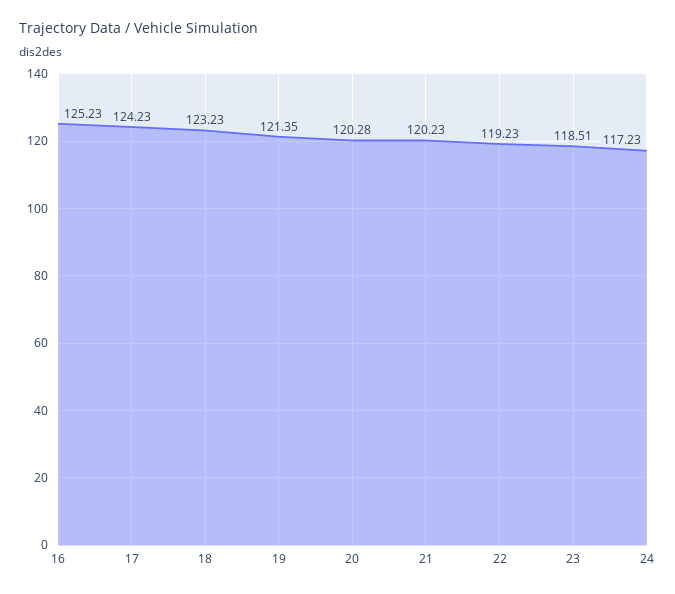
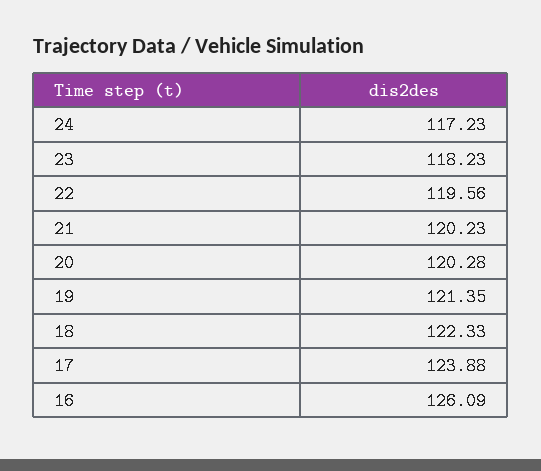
  {
-   "16": 125.23,
+   "16": 126.09,
-   "17": 124.23,
+   "17": 123.88,
-   "18": 123.23,
+   "18": 122.33,
    "19": 121.35,
    "20": 120.28,
    "21": 120.23,
-   "22": 119.23,
+   "22": 119.56,
-   "23": 118.51,
+   "23": 118.23,
    "24": 117.23
  }

